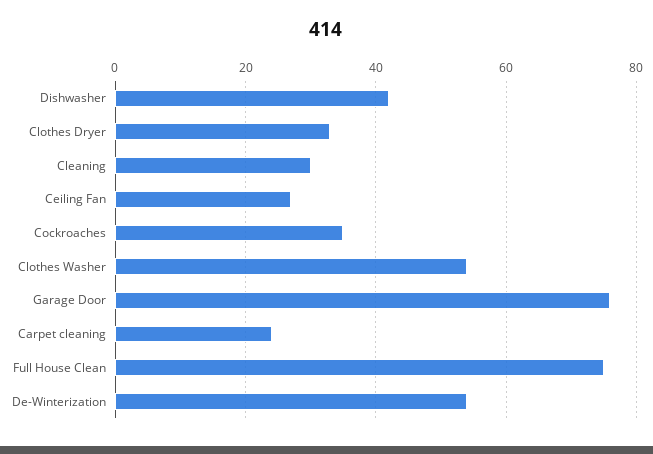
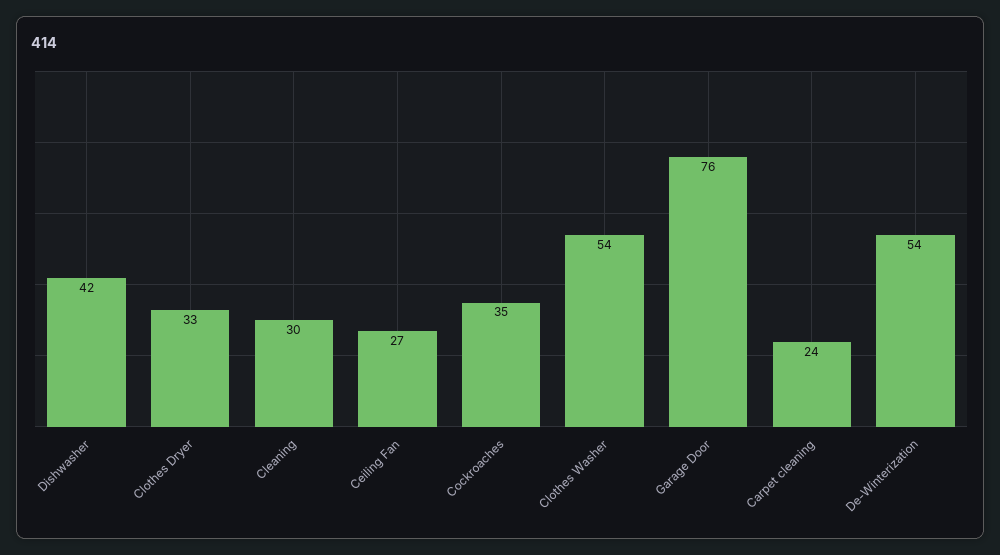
  {
    "Dishwasher": 42,
    "Clothes Dryer": 33,
    "Cleaning": 30,
    "Ceiling Fan": 27,
    "Cockroaches": 35,
    "Clothes Washer": 54,
    "Garage Door": 76,
    "Carpet cleaning": 24,
-   "Full House Clean": 75,
    "De-Winterization": 54
  }

